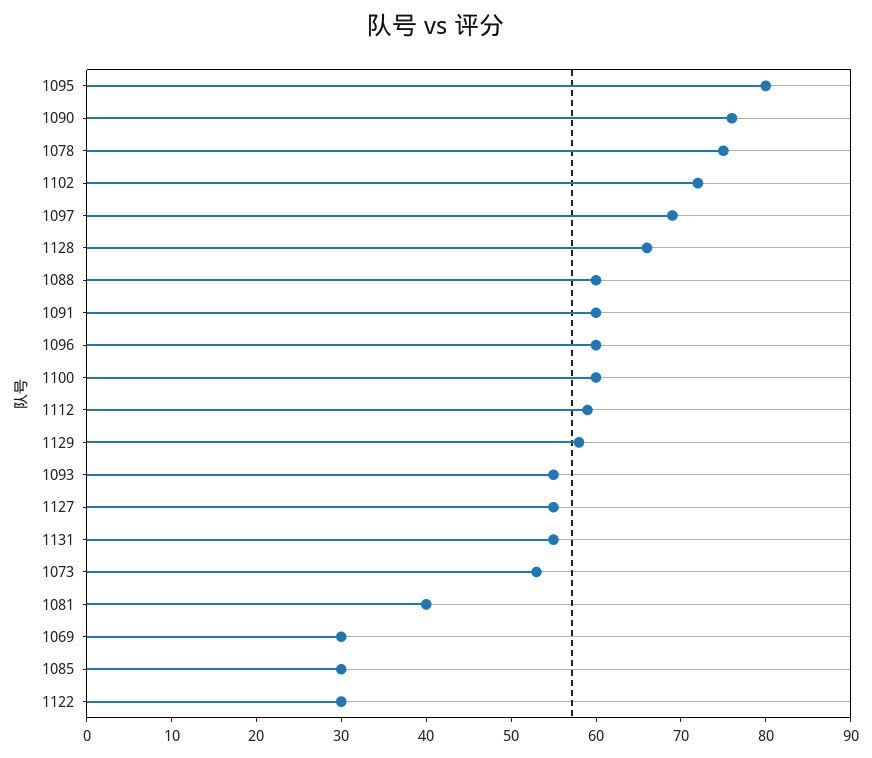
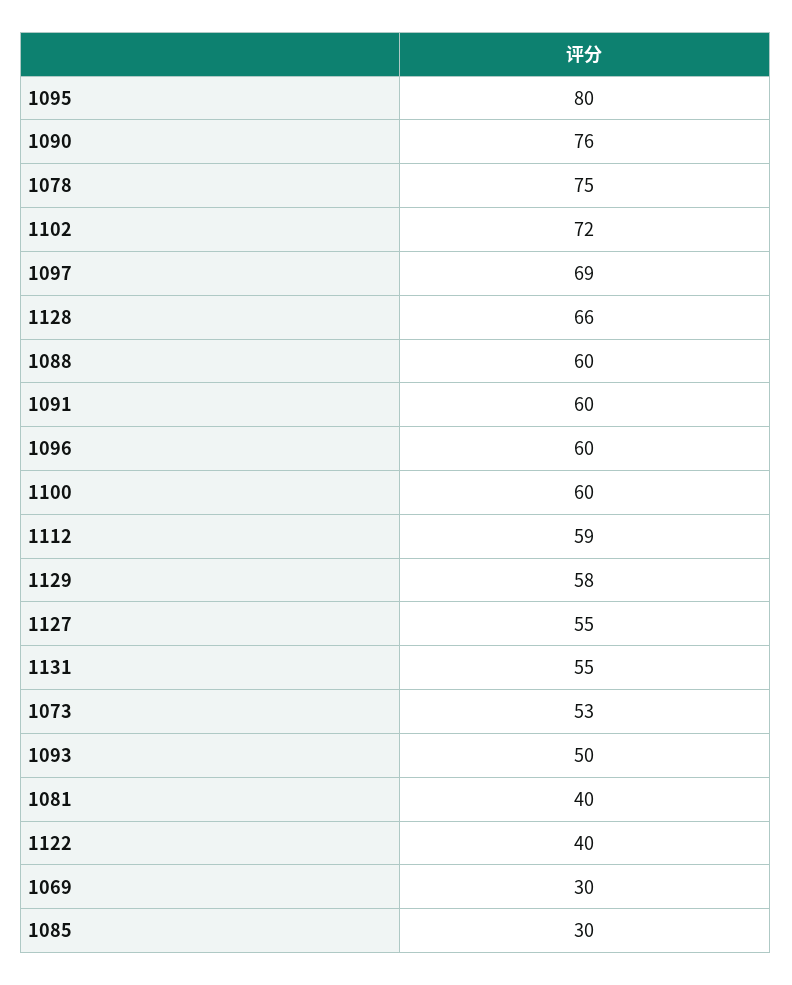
  {
    "1095": 80,
    "1090": 76,
    "1078": 75,
    "1102": 72,
    "1097": 69,
    "1128": 66,
    "1088": 60,
    "1091": 60,
    "1096": 60,
    "1100": 60,
    "1112": 59,
    "1129": 58,
-   "1093": 55,
+   "1093": 50,
    "1127": 55,
    "1131": 55,
    "1073": 53,
    "1081": 40,
    "1069": 30,
    "1085": 30,
-   "1122": 30
+   "1122": 40
  }

